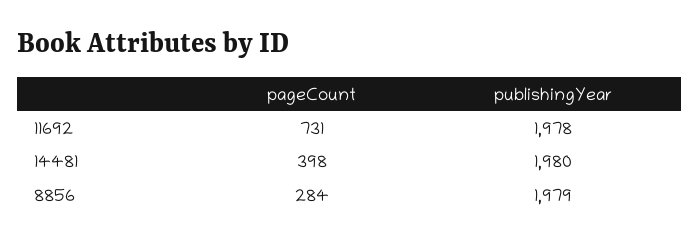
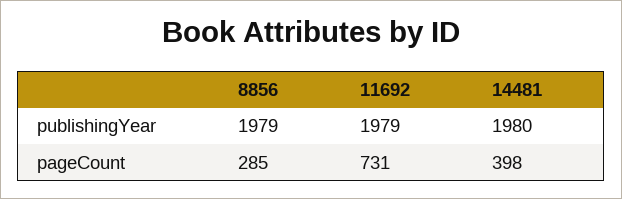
  {
    "pageCount": {
      "11692": 731,
      "14481": 398,
-     "8856": 284
+     "8856": 285
    },
    "publishingYear": {
-     "11692": 1978,
+     "11692": 1979,
      "14481": 1980,
      "8856": 1979
    }
  }

